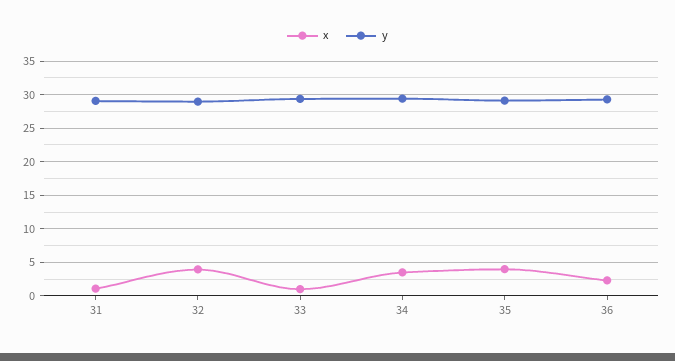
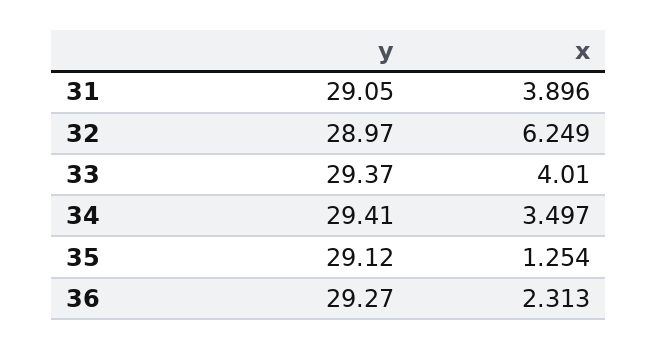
  {
    "x": {
-     "31": 1,
+     "31": 3.896,
-     "32": 4,
+     "32": 6.249,
-     "33": 1,
+     "33": 4.01,
      "34": 3.497,
-     "35": 4,
+     "35": 1.254,
      "36": 2.313
    },
    "y": {
      "31": 29.05,
      "32": 28.97,
      "33": 29.37,
      "34": 29.41,
      "35": 29.12,
      "36": 29.27
    }
  }

